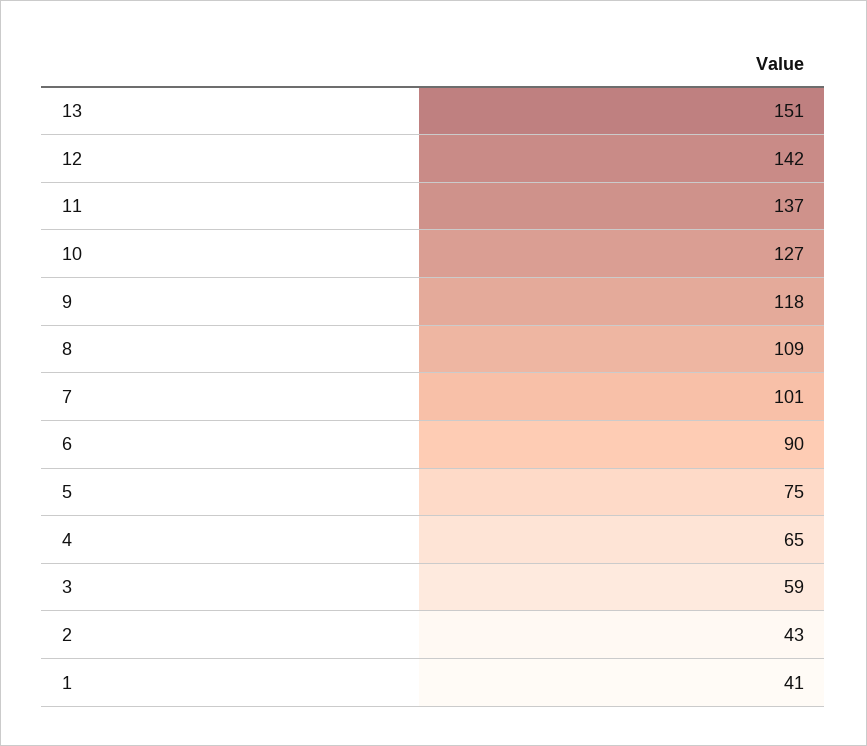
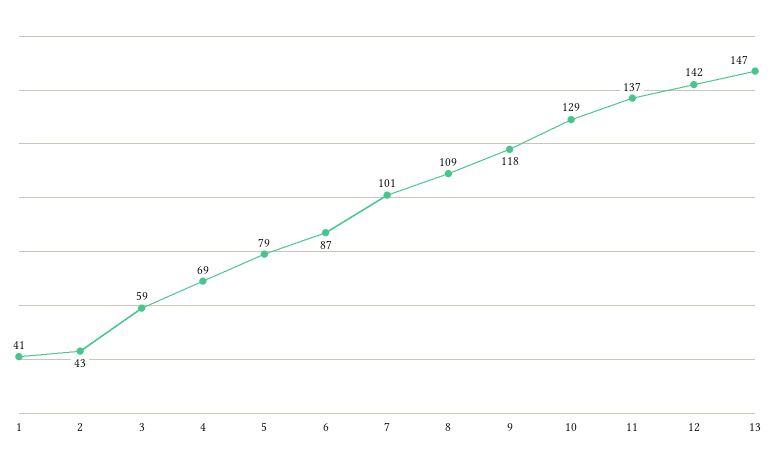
  {
-   "13": 151,
+   "13": 147,
    "12": 142,
    "11": 137,
-   "10": 127,
+   "10": 129,
    "9": 118,
    "8": 109,
    "7": 101,
-   "6": 90,
+   "6": 87,
-   "5": 75,
+   "5": 79,
-   "4": 65,
+   "4": 69,
    "3": 59,
    "2": 43,
    "1": 41
  }

